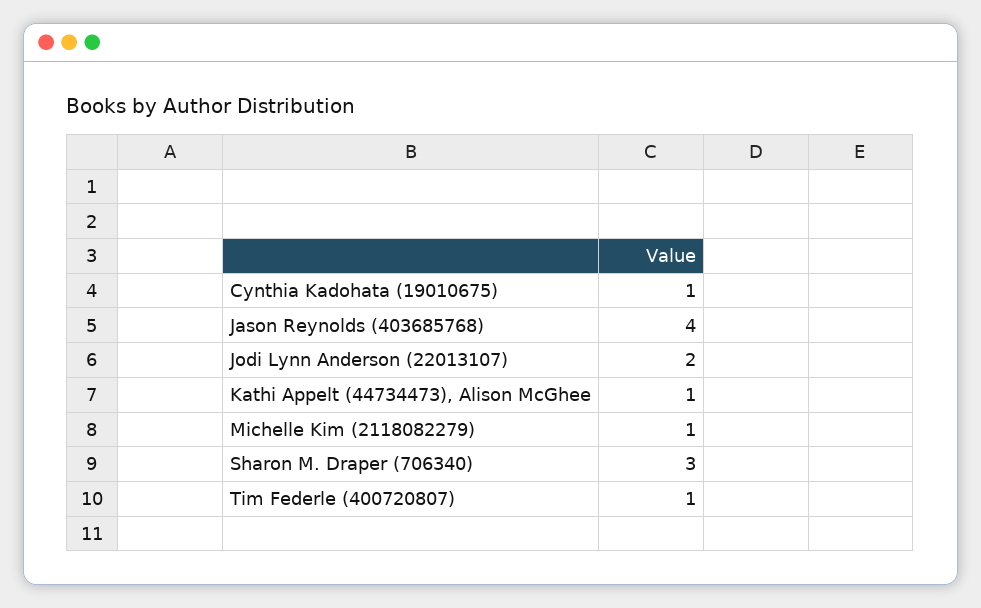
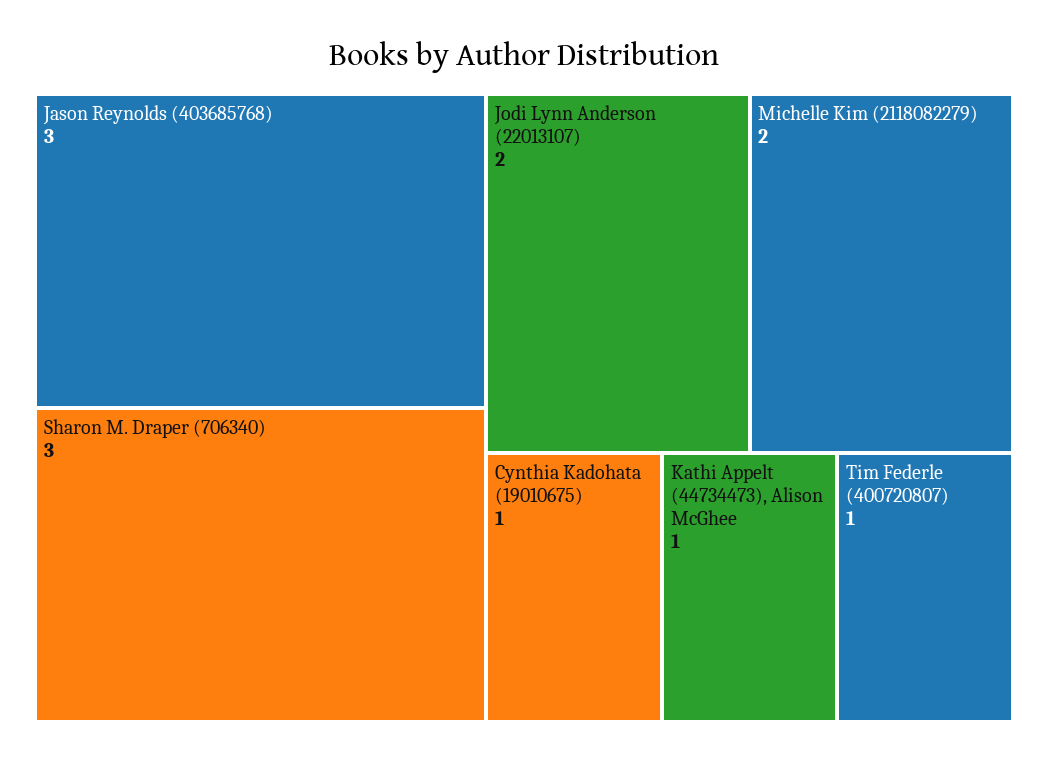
  {
    "Cynthia Kadohata (19010675)": 1,
-   "Jason Reynolds (403685768)": 4,
+   "Jason Reynolds (403685768)": 3,
    "Jodi Lynn Anderson (22013107)": 2,
    "Kathi Appelt (44734473), Alison McGhee": 1,
-   "Michelle Kim (2118082279)": 1,
+   "Michelle Kim (2118082279)": 2,
    "Sharon M. Draper (706340)": 3,
    "Tim Federle (400720807)": 1
  }

